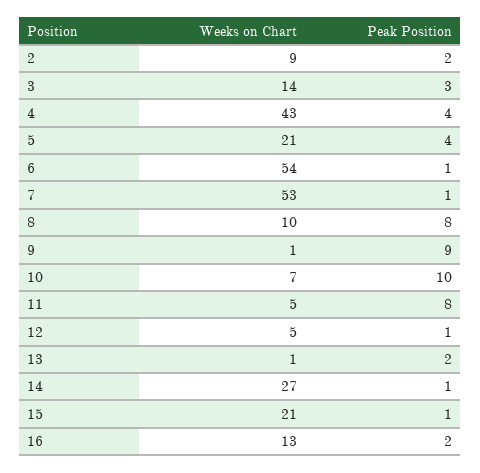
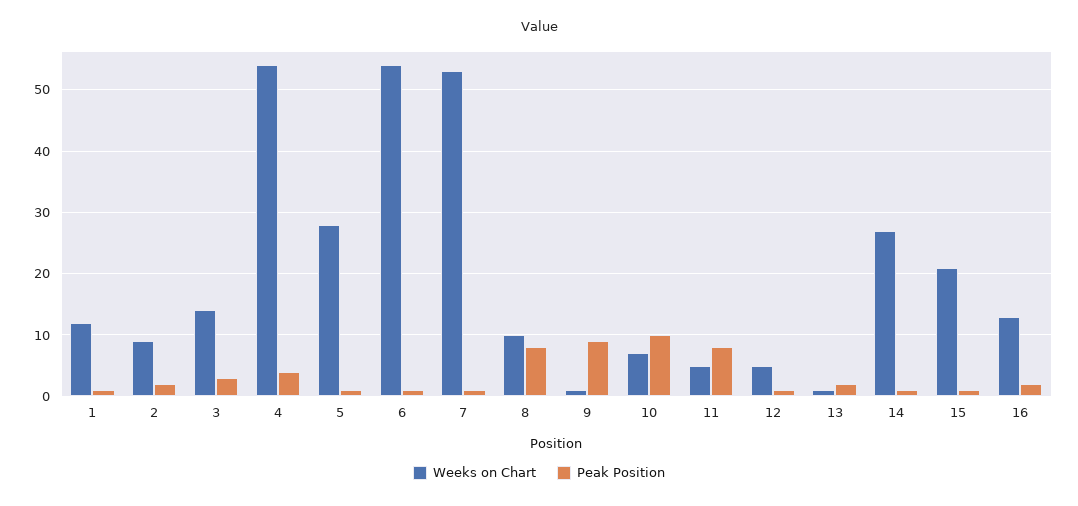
  {
    "Weeks on Chart": {
      "2": 9,
      "3": 14,
-     "4": 43,
+     "4": 54,
-     "5": 21,
+     "5": 28,
      "6": 54,
      "7": 53,
      "8": 10,
      "9": 1,
      "10": 7,
      "11": 5,
      "12": 5,
      "13": 1,
      "14": 27,
      "15": 21,
-     "16": 13
+     "16": 13,
+     "1": 12
    },
    "Peak Position": {
      "2": 2,
      "3": 3,
      "4": 4,
-     "5": 4,
+     "5": 1,
      "6": 1,
      "7": 1,
      "8": 8,
      "9": 9,
      "10": 10,
      "11": 8,
      "12": 1,
      "13": 2,
      "14": 1,
      "15": 1,
-     "16": 2
+     "16": 2,
+     "1": 1
    }
  }

